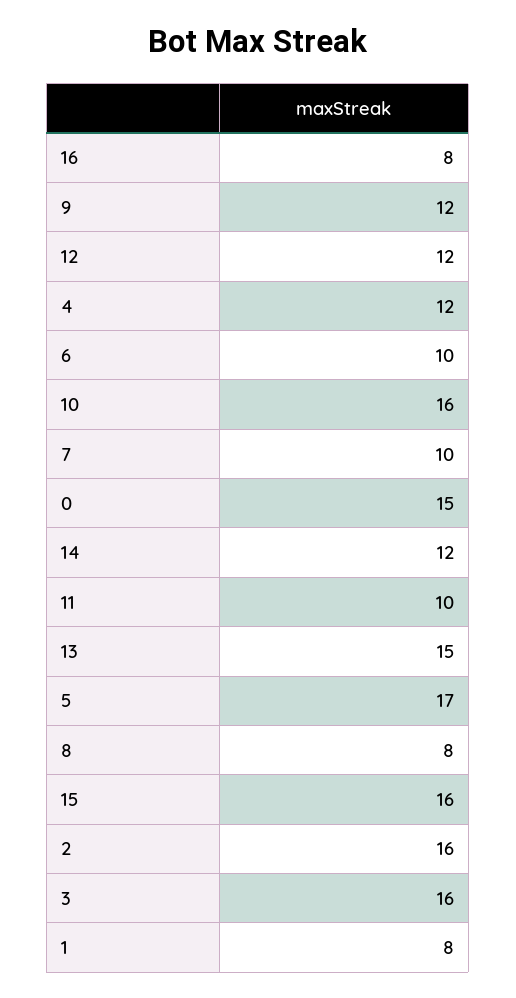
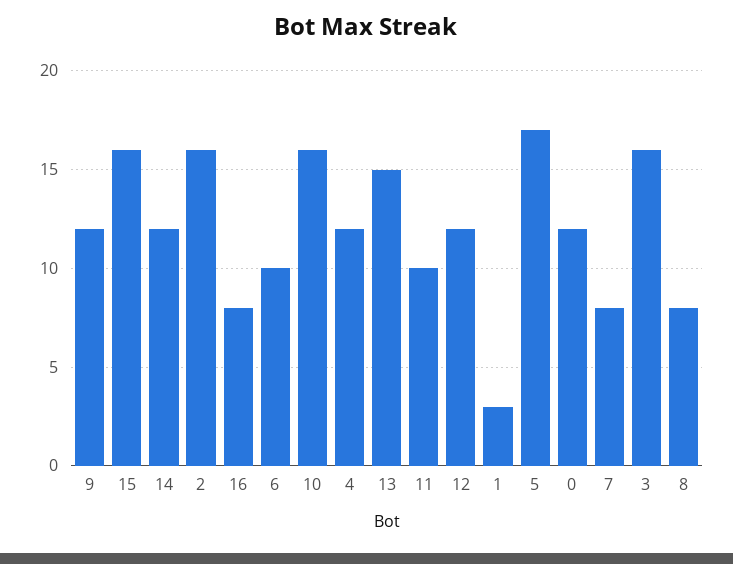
  {
    "16": 8,
    "9": 12,
    "12": 12,
    "4": 12,
    "6": 10,
    "10": 16,
-   "7": 10,
+   "7": 8,
-   "0": 15,
+   "0": 12,
    "14": 12,
    "11": 10,
    "13": 15,
    "5": 17,
    "8": 8,
    "15": 16,
    "2": 16,
    "3": 16,
-   "1": 8
+   "1": 3
  }

